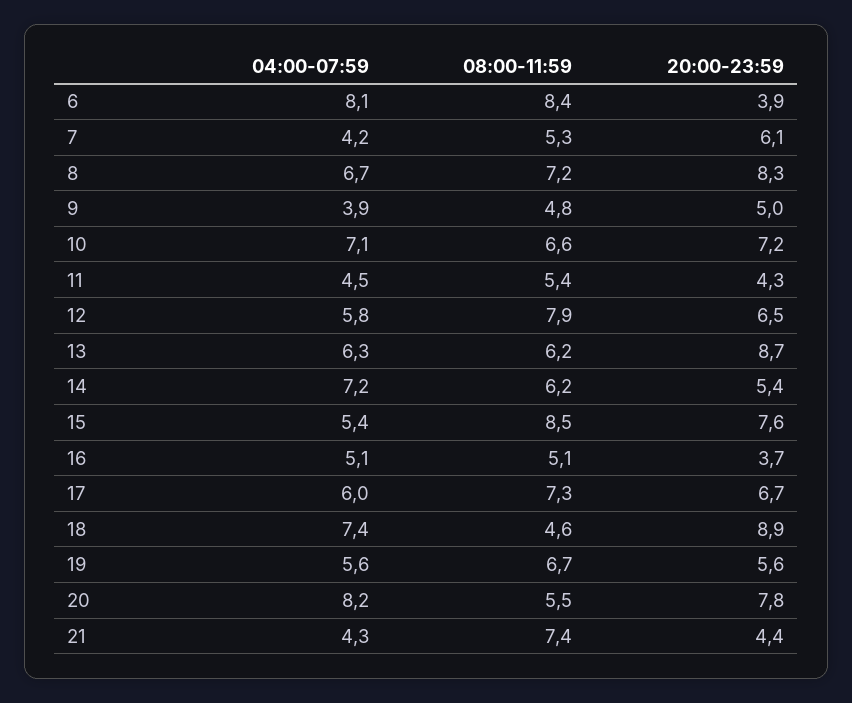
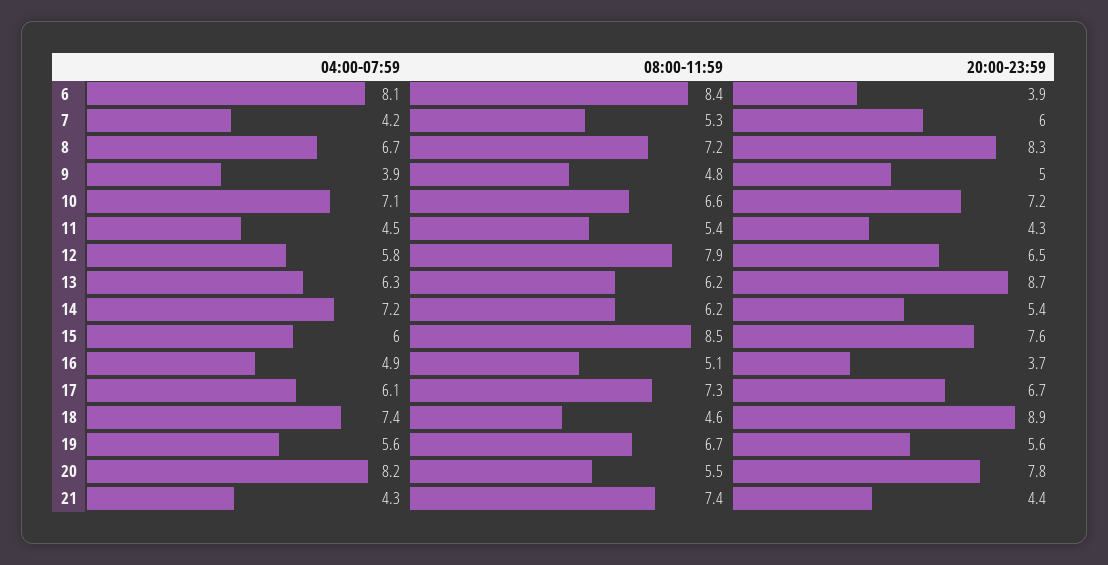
  {
    "04:00-07:59": {
      "6": 8.1,
      "7": 4.2,
      "8": 6.7,
      "9": 3.9,
      "10": 7.1,
      "11": 4.5,
      "12": 5.8,
      "13": 6.3,
      "14": 7.2,
-     "15": 5.4,
+     "15": 6,
-     "16": 5.1,
+     "16": 4.9,
-     "17": 6,
+     "17": 6.1,
      "18": 7.4,
      "19": 5.6,
      "20": 8.2,
      "21": 4.3
    },
    "08:00-11:59": {
      "6": 8.4,
      "7": 5.3,
      "8": 7.2,
      "9": 4.8,
      "10": 6.6,
      "11": 5.4,
      "12": 7.9,
      "13": 6.2,
      "14": 6.2,
      "15": 8.5,
      "16": 5.1,
      "17": 7.3,
      "18": 4.6,
      "19": 6.7,
      "20": 5.5,
      "21": 7.4
    },
    "20:00-23:59": {
      "6": 3.9,
-     "7": 6.1,
+     "7": 6,
      "8": 8.3,
      "9": 5,
      "10": 7.2,
      "11": 4.3,
      "12": 6.5,
      "13": 8.7,
      "14": 5.4,
      "15": 7.6,
      "16": 3.7,
      "17": 6.7,
      "18": 8.9,
      "19": 5.6,
      "20": 7.8,
      "21": 4.4
    }
  }

